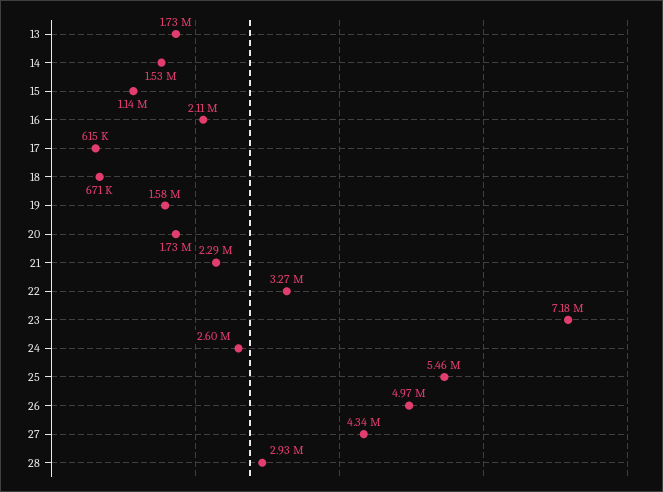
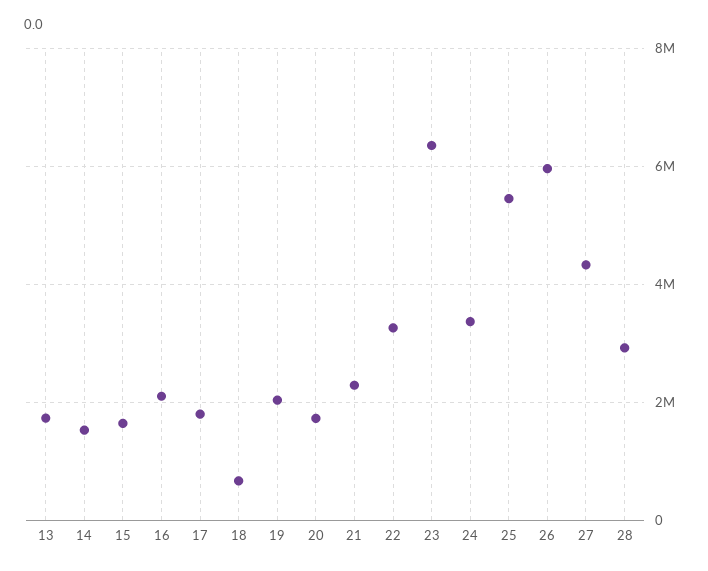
  {
    "13": 1730000,
    "14": 1530000,
-   "15": 1140000,
+   "15": 1600000,
    "16": 2110000,
-   "17": 615000,
+   "17": 1800000,
    "18": 671000,
-   "19": 1580000,
+   "19": 2000000,
    "20": 1730000,
    "21": 2290000,
    "22": 3270000,
-   "23": 7180000,
+   "23": 6400000,
-   "24": 2600000,
+   "24": 3400000,
    "25": 5460000,
-   "26": 4970000,
+   "26": 6000000,
    "27": 4340000,
    "28": 2930000
  }

